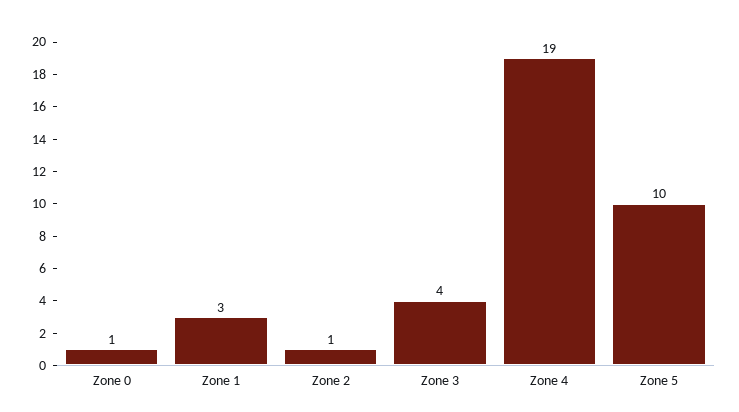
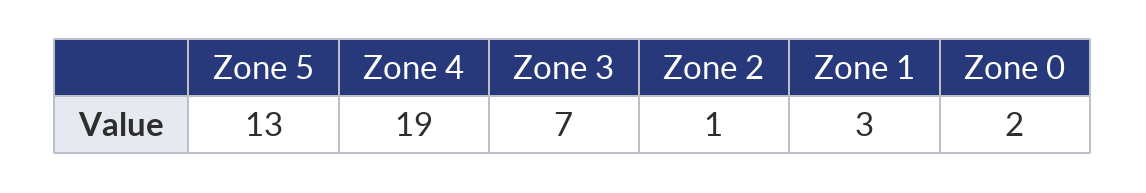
  {
-   "Zone 0": 1,
+   "Zone 0": 2,
    "Zone 1": 3,
    "Zone 2": 1,
-   "Zone 3": 4,
+   "Zone 3": 7,
    "Zone 4": 19,
-   "Zone 5": 10
+   "Zone 5": 13
  }

